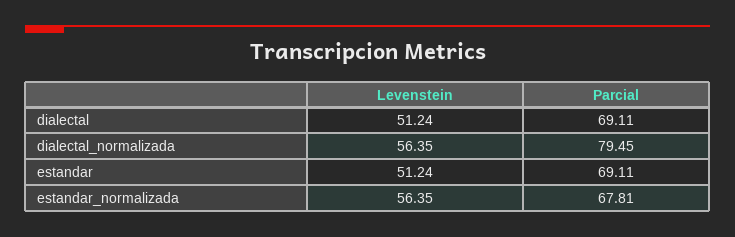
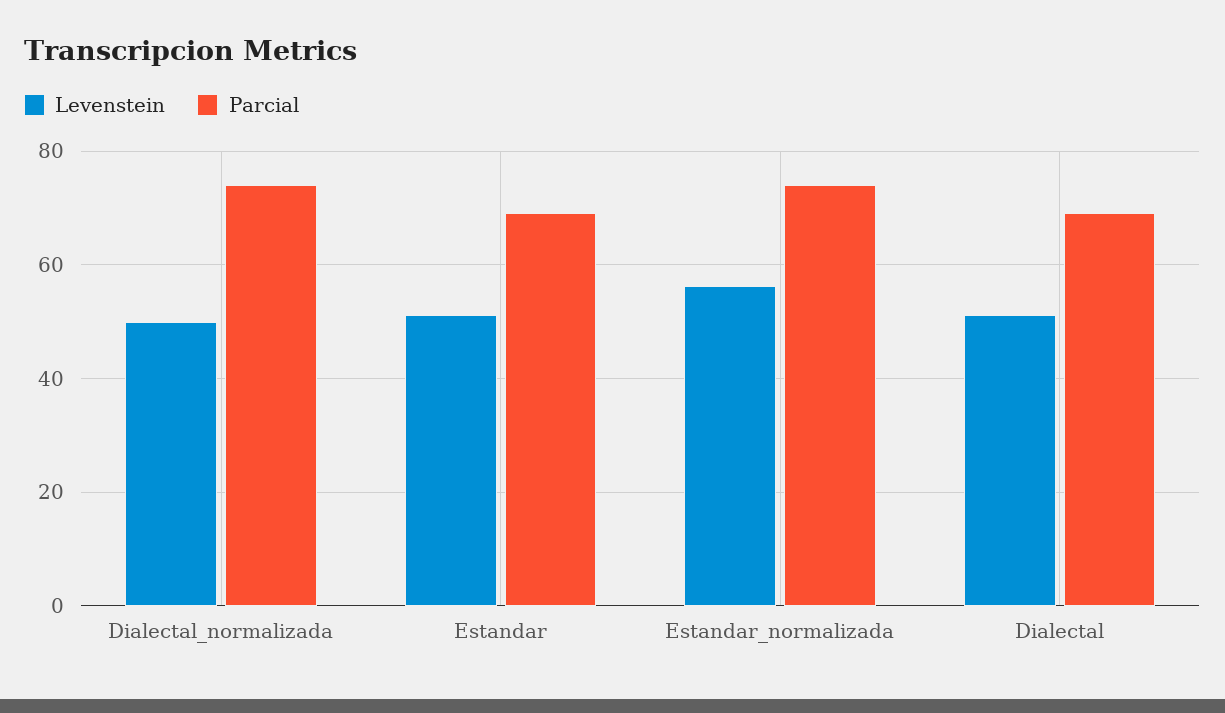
  {
    "Levenstein": {
      "dialectal": 51.24,
-     "dialectal_normalizada": 56.35,
+     "dialectal_normalizada": 50,
      "estandar": 51.24,
      "estandar_normalizada": 56.35
    },
    "Parcial": {
      "dialectal": 69.11,
-     "dialectal_normalizada": 79.45,
+     "dialectal_normalizada": 74,
      "estandar": 69.11,
-     "estandar_normalizada": 67.81
+     "estandar_normalizada": 74
    }
  }

